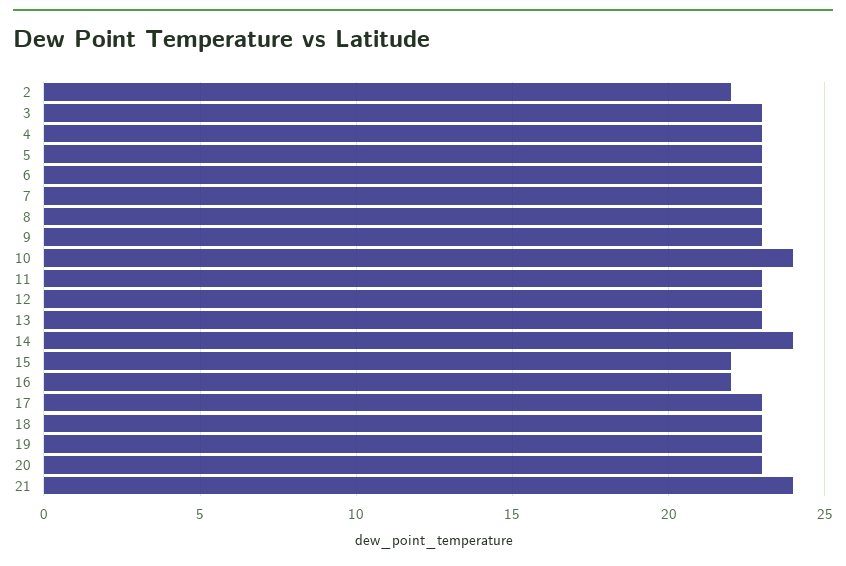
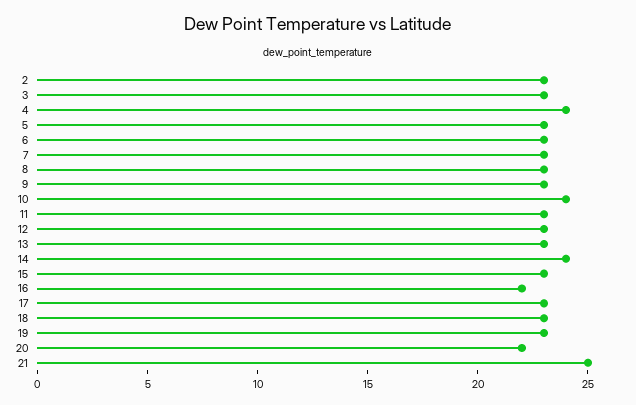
  {
-   "2": 22,
+   "2": 23,
    "3": 23,
-   "4": 23,
+   "4": 24,
    "5": 23,
    "6": 23,
    "7": 23,
    "8": 23,
    "9": 23,
    "10": 24,
    "11": 23,
    "12": 23,
    "13": 23,
    "14": 24,
-   "15": 22,
+   "15": 23,
    "16": 22,
    "17": 23,
    "18": 23,
    "19": 23,
-   "20": 23,
+   "20": 22,
-   "21": 24
+   "21": 25
  }

